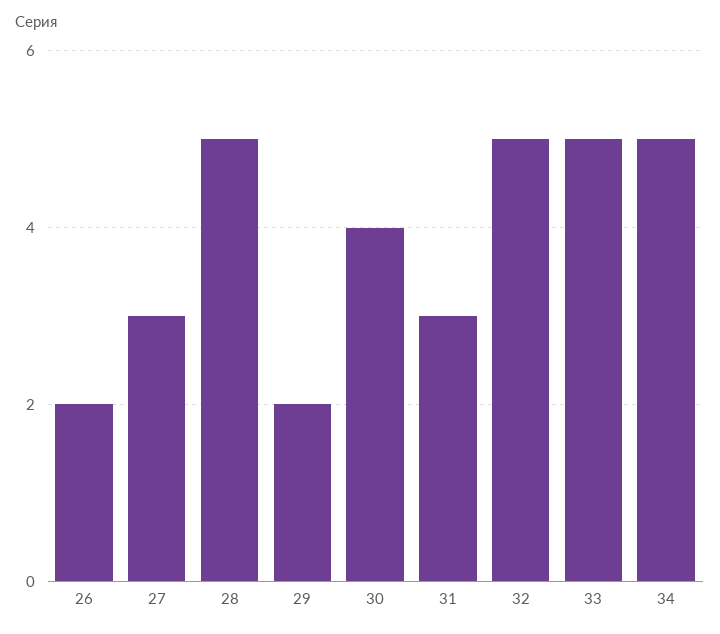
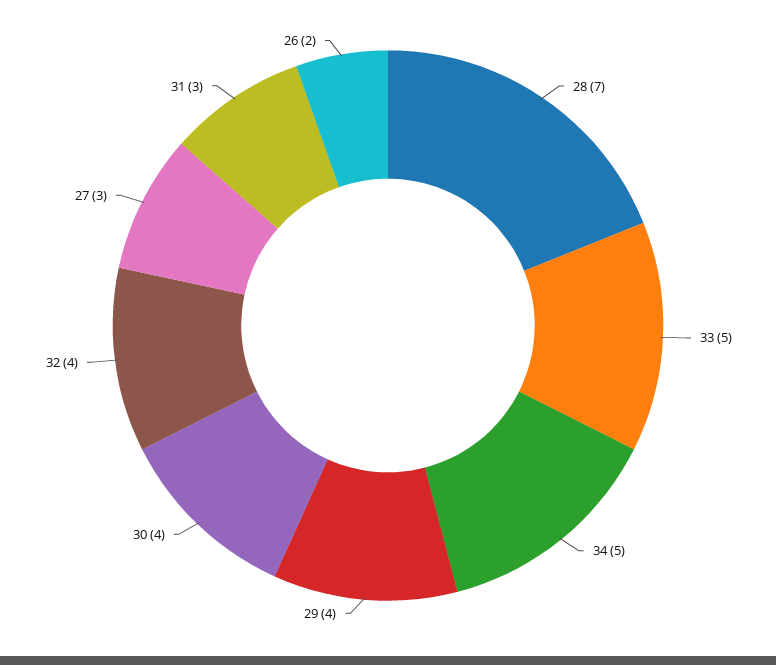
  {
    "26": 2,
    "27": 3,
-   "28": 5,
+   "28": 7,
-   "29": 2,
+   "29": 4,
    "30": 4,
    "31": 3,
-   "32": 5,
+   "32": 4,
    "33": 5,
    "34": 5
  }

